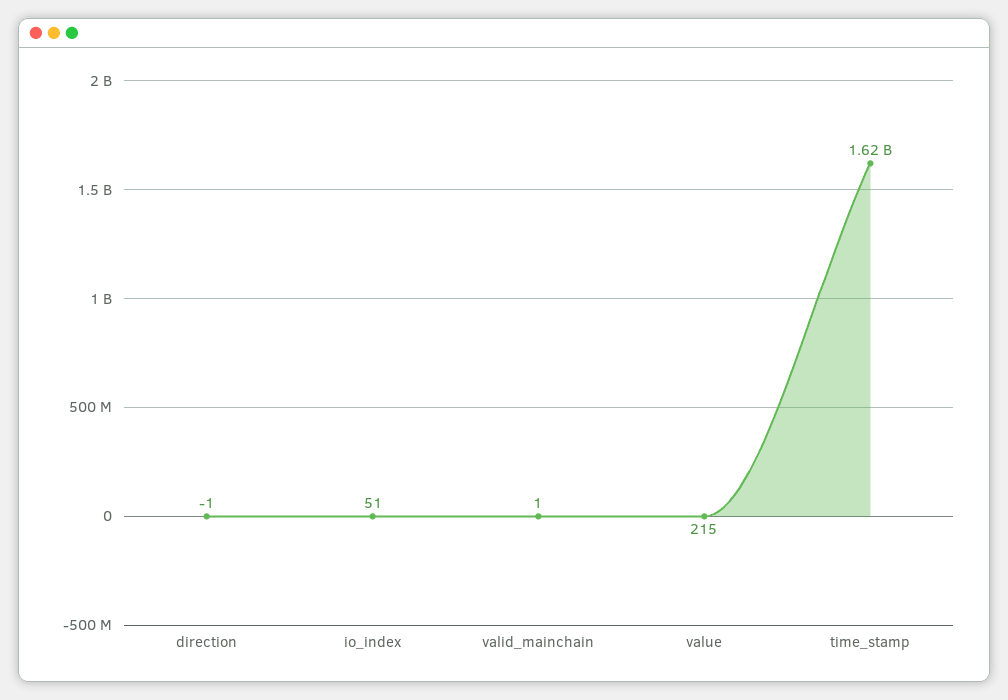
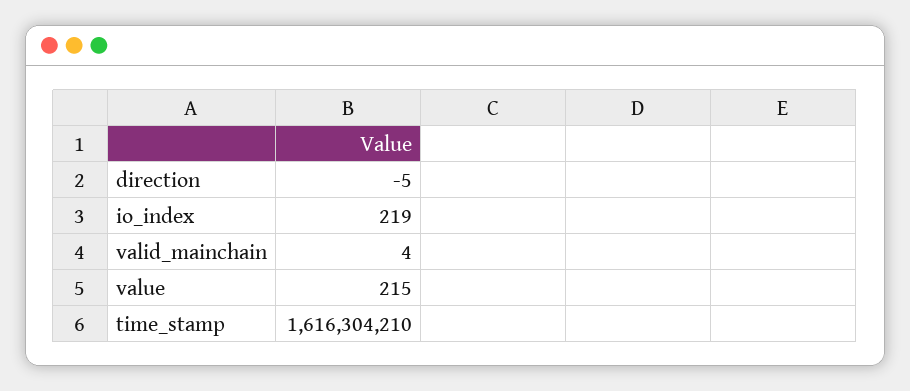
  {
-   "direction": -1,
+   "direction": -5,
-   "io_index": 51,
+   "io_index": 219,
-   "valid_mainchain": 1,
+   "valid_mainchain": 4,
    "value": 215,
    "time_stamp": 1616304210
  }

